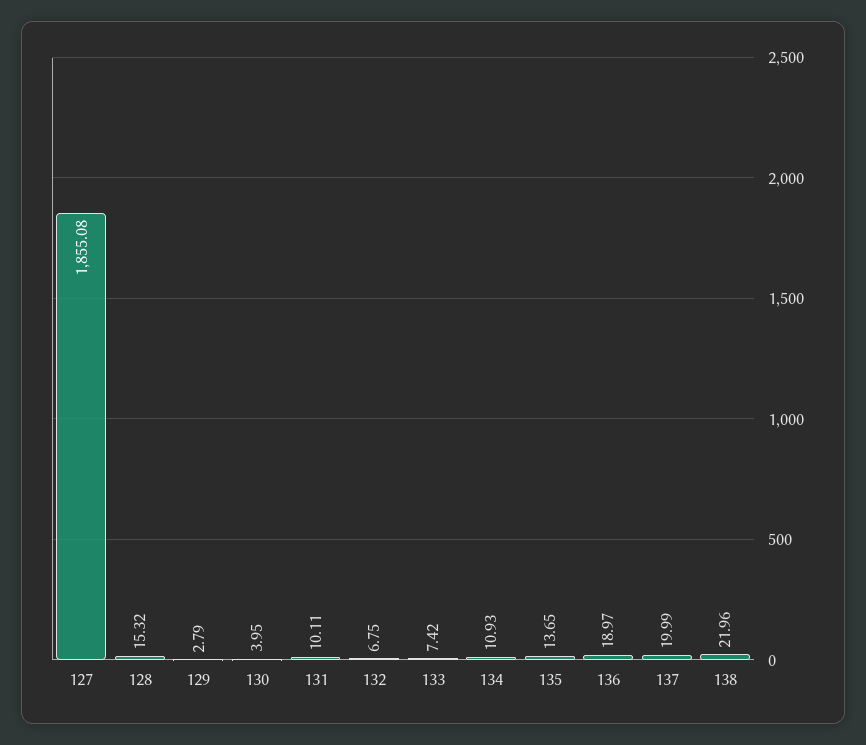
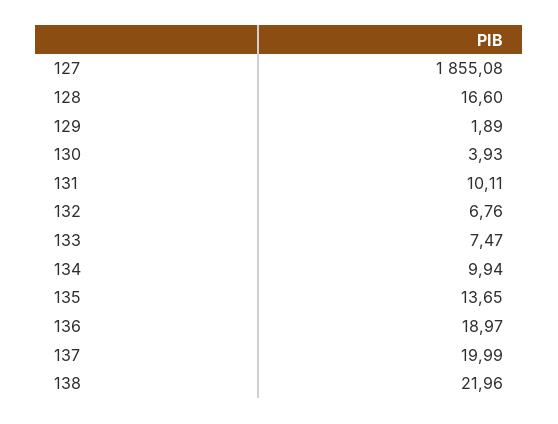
  {
    "127": 1855.08,
-   "128": 15.32,
+   "128": 16.6,
-   "129": 2.79,
+   "129": 1.89,
-   "130": 3.95,
+   "130": 3.93,
    "131": 10.11,
-   "132": 6.75,
+   "132": 6.76,
-   "133": 7.42,
+   "133": 7.47,
-   "134": 10.93,
+   "134": 9.94,
    "135": 13.65,
    "136": 18.97,
    "137": 19.99,
    "138": 21.96
  }

